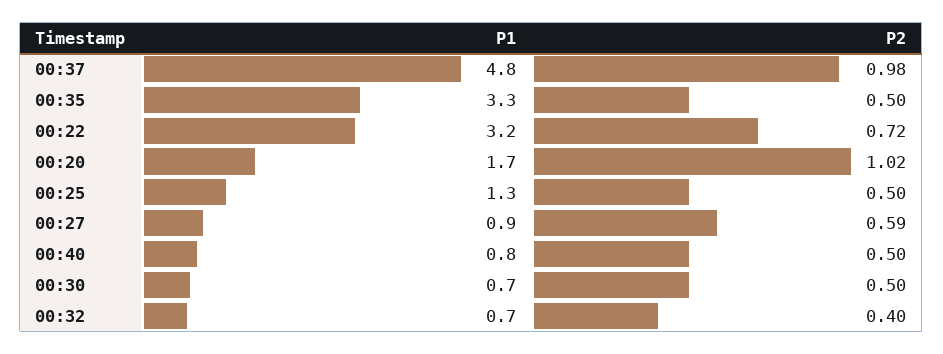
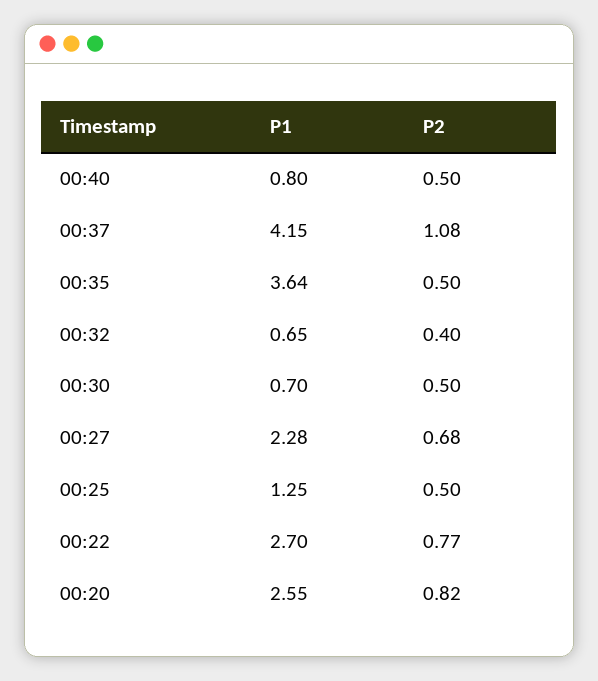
  {
    "P1": {
-     "00:37": 4.8,
+     "00:37": 4.15,
-     "00:35": 3.3,
+     "00:35": 3.64,
-     "00:22": 3.2,
+     "00:22": 2.7,
-     "00:20": 1.7,
+     "00:20": 2.55,
      "00:25": 1.25,
-     "00:27": 0.9,
+     "00:27": 2.28,
      "00:40": 0.8,
      "00:30": 0.7,
      "00:32": 0.65
    },
    "P2": {
-     "00:37": 0.98,
+     "00:37": 1.08,
      "00:35": 0.5,
-     "00:22": 0.72,
+     "00:22": 0.77,
-     "00:20": 1.02,
+     "00:20": 0.82,
      "00:25": 0.5,
-     "00:27": 0.59,
+     "00:27": 0.68,
      "00:40": 0.5,
      "00:30": 0.5,
      "00:32": 0.4
    }
  }

